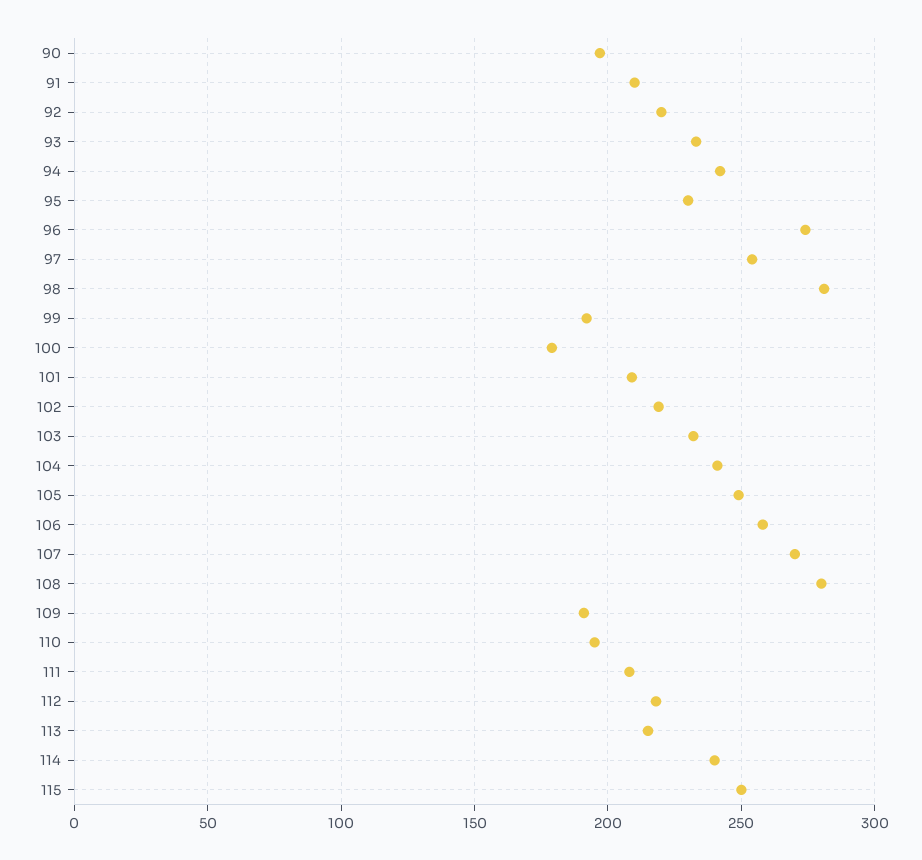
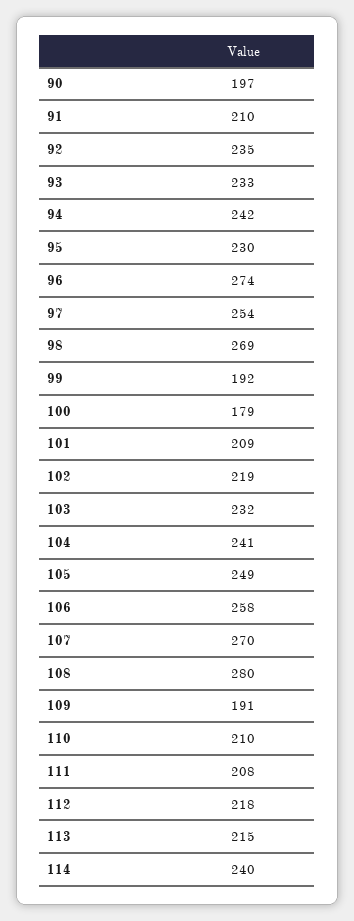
  {
    "90": 197,
    "91": 210,
-   "92": 220,
+   "92": 235,
    "93": 233,
    "94": 242,
    "95": 230,
    "96": 274,
    "97": 254,
-   "98": 280,
+   "98": 269,
    "99": 192,
    "100": 179,
    "101": 209,
    "102": 219,
    "103": 232,
    "104": 241,
    "105": 249,
    "106": 258,
    "107": 270,
    "108": 280,
    "109": 191,
-   "110": 195,
+   "110": 210,
    "111": 208,
    "112": 218,
    "113": 215,
-   "114": 240,
+   "114": 240
-   "115": 250
  }

